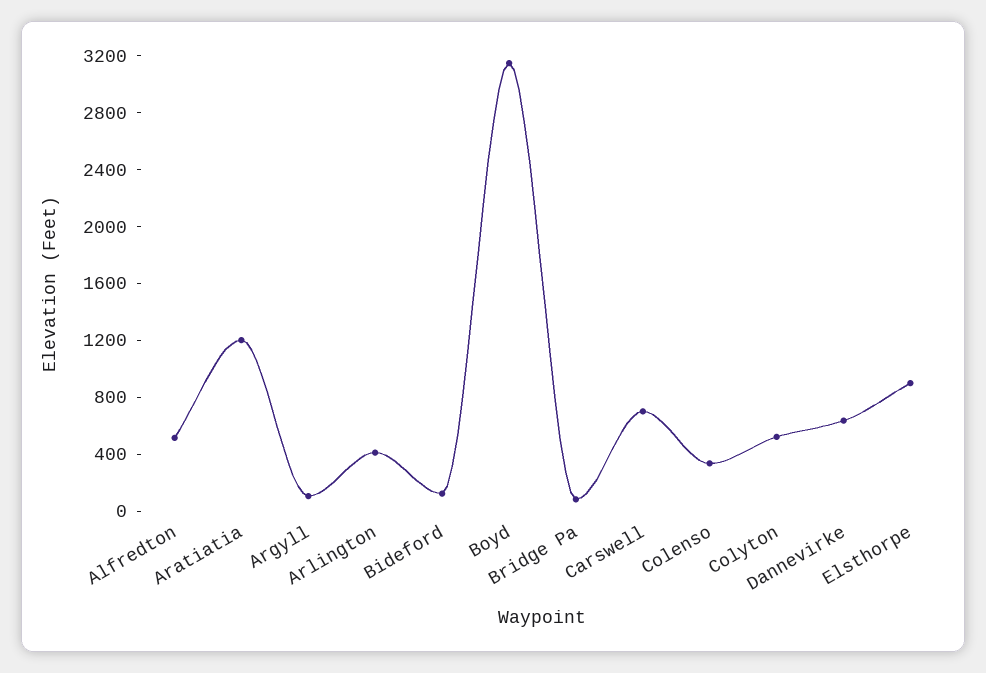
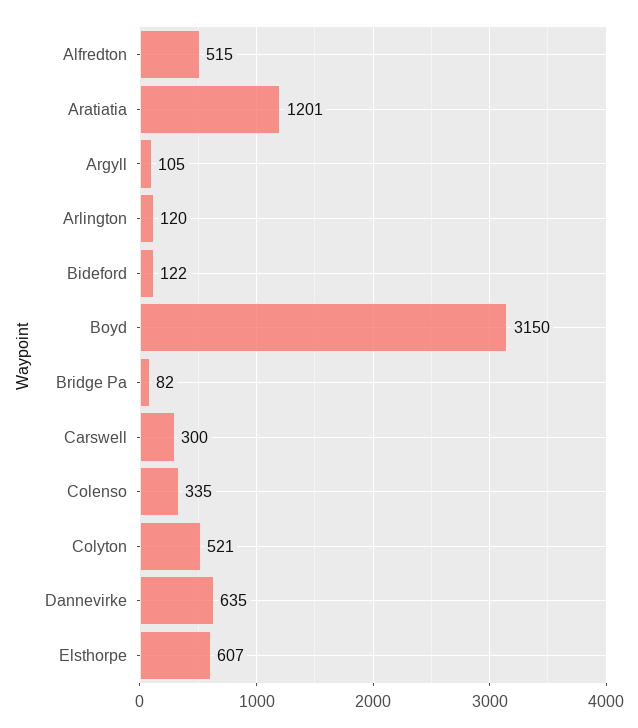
  {
    "Alfredton": 515,
    "Aratiatia": 1201,
    "Argyll": 105,
-   "Arlington": 400,
+   "Arlington": 120,
    "Bideford": 122,
    "Boyd": 3150,
    "Bridge Pa": 82,
-   "Carswell": 700,
+   "Carswell": 300,
    "Colenso": 335,
    "Colyton": 521,
    "Dannevirke": 635,
-   "Elsthorpe": 900
+   "Elsthorpe": 607
  }

